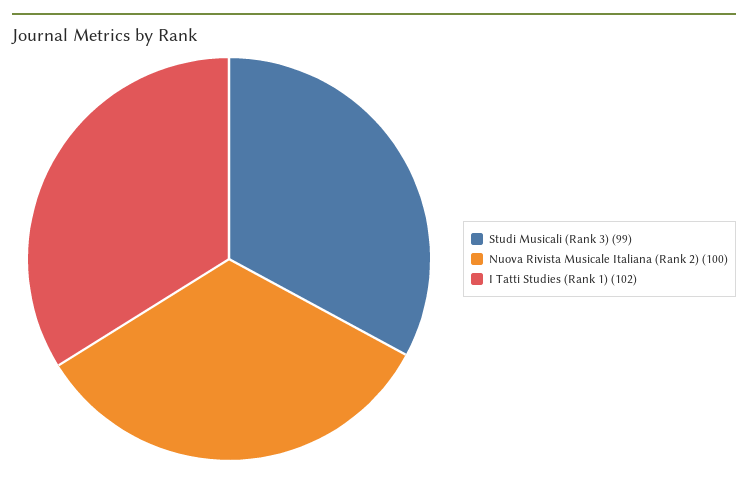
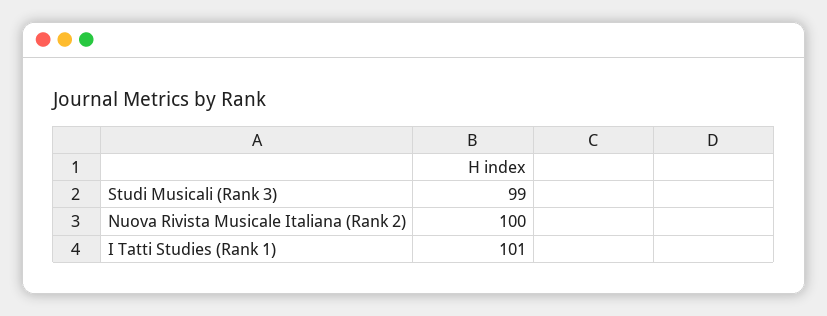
  {
    "Studi Musicali (Rank 3)": 99,
    "Nuova Rivista Musicale Italiana (Rank 2)": 100,
-   "I Tatti Studies (Rank 1)": 102
+   "I Tatti Studies (Rank 1)": 101
  }

